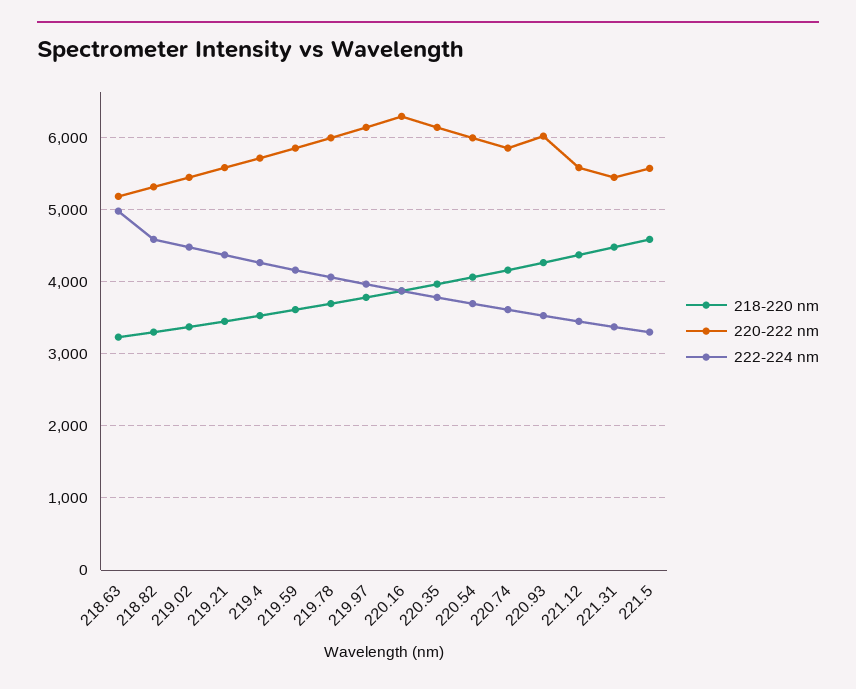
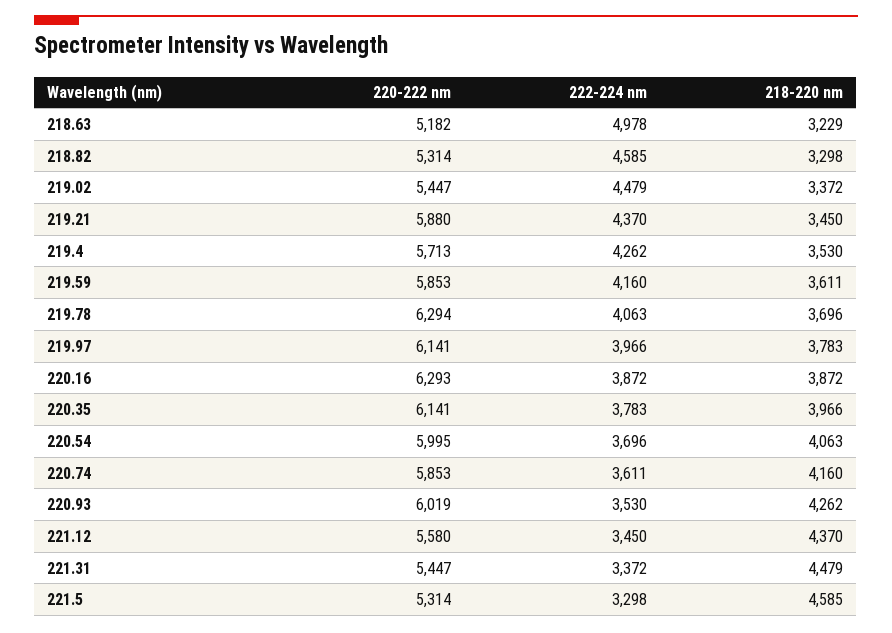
  {
    "218-220 nm": {
      "218.63": 3229,
      "218.82": 3298,
      "219.02": 3372,
      "219.21": 3450,
      "219.4": 3530,
      "219.59": 3611,
      "219.78": 3696,
      "219.97": 3783,
      "220.16": 3872,
      "220.35": 3966,
      "220.54": 4063,
      "220.74": 4160,
      "220.93": 4262,
      "221.12": 4370,
      "221.31": 4479,
      "221.5": 4585
    },
    "220-222 nm": {
      "218.63": 5182,
      "218.82": 5314,
      "219.02": 5447,
-     "219.21": 5600,
+     "219.21": 5880,
      "219.4": 5713,
      "219.59": 5853,
-     "219.78": 6000,
+     "219.78": 6294,
      "219.97": 6141,
      "220.16": 6293,
      "220.35": 6141,
      "220.54": 5995,
      "220.74": 5853,
      "220.93": 6019,
      "221.12": 5580,
      "221.31": 5447,
-     "221.5": 5600
+     "221.5": 5314
    },
    "222-224 nm": {
      "218.63": 4978,
      "218.82": 4585,
      "219.02": 4479,
      "219.21": 4370,
      "219.4": 4262,
      "219.59": 4160,
      "219.78": 4063,
      "219.97": 3966,
      "220.16": 3872,
      "220.35": 3783,
      "220.54": 3696,
      "220.74": 3611,
      "220.93": 3530,
      "221.12": 3450,
      "221.31": 3372,
      "221.5": 3298
    }
  }

